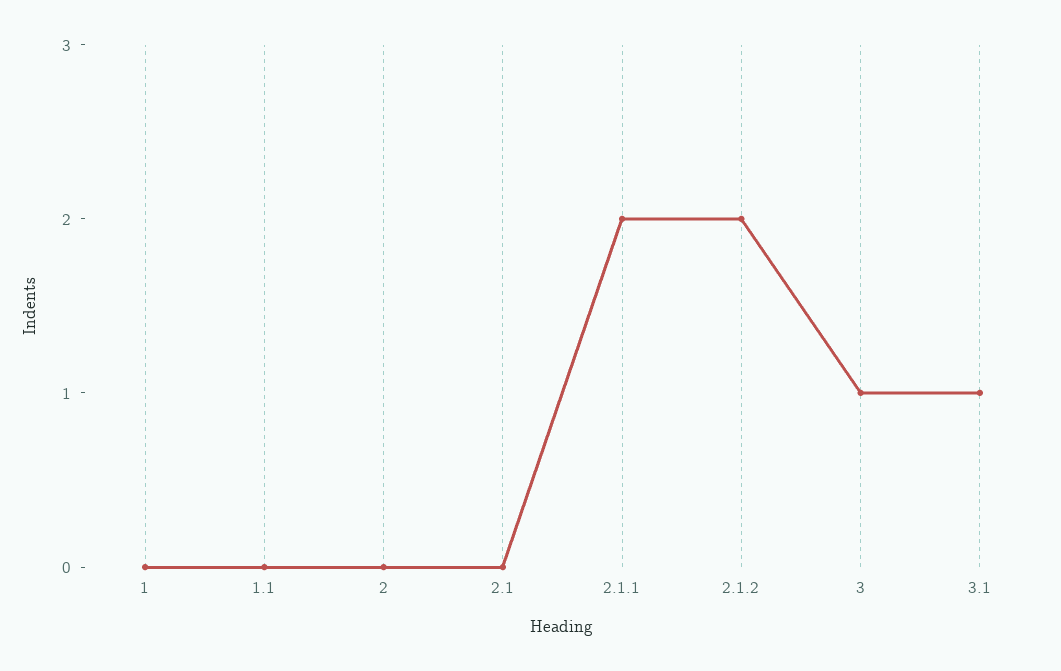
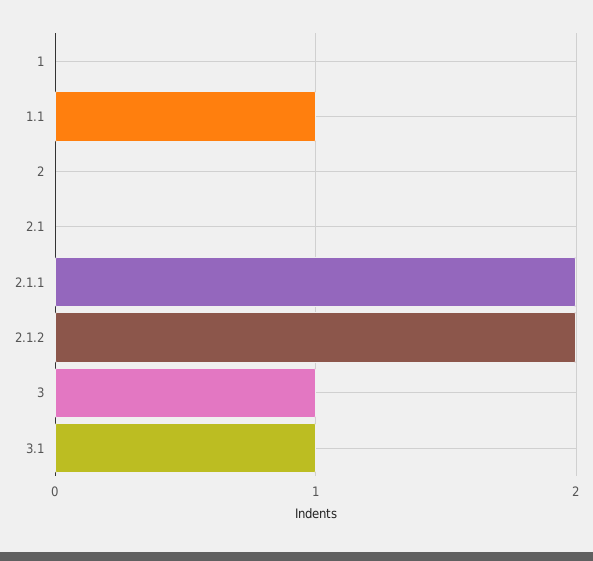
  {
    "1": 0,
-   "1.1": 0,
+   "1.1": 1,
    "2": 0,
    "2.1": 0,
    "2.1.1": 2,
    "2.1.2": 2,
    "3": 1,
    "3.1": 1
  }

